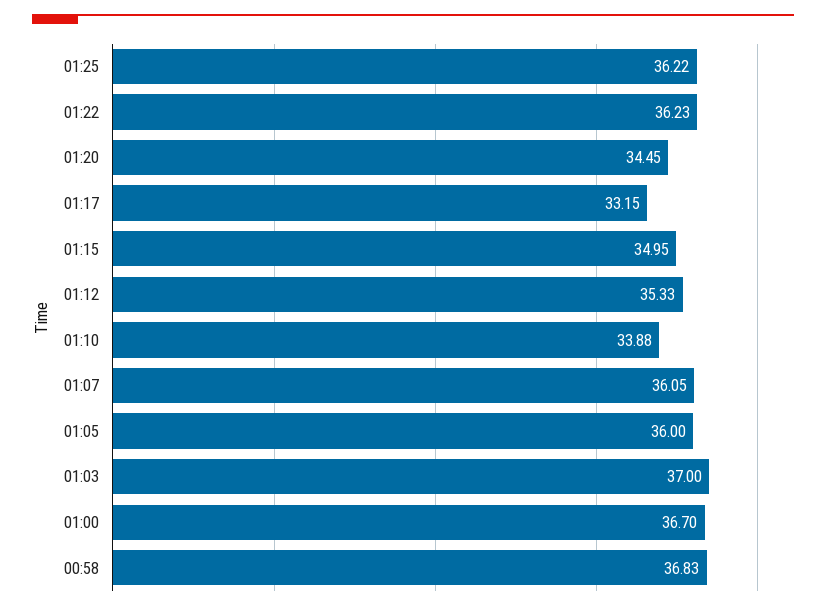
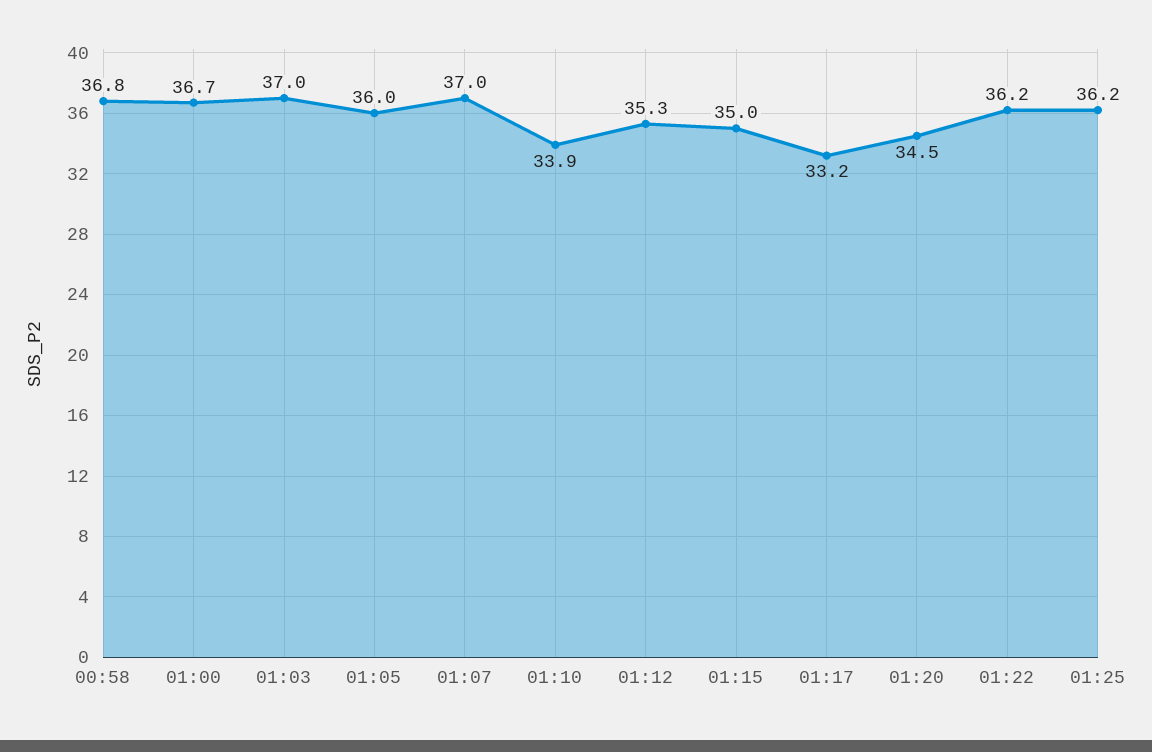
  {
    "01:25": 36.22,
    "01:22": 36.23,
    "01:20": 34.45,
    "01:17": 33.15,
    "01:15": 34.95,
    "01:12": 35.33,
    "01:10": 33.88,
-   "01:07": 36.05,
+   "01:07": 37,
    "01:05": 36,
    "01:03": 37,
    "01:00": 36.7,
    "00:58": 36.83
  }

